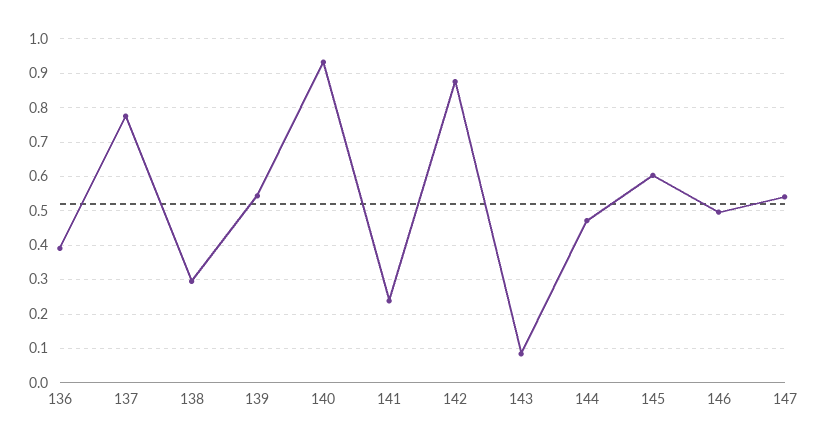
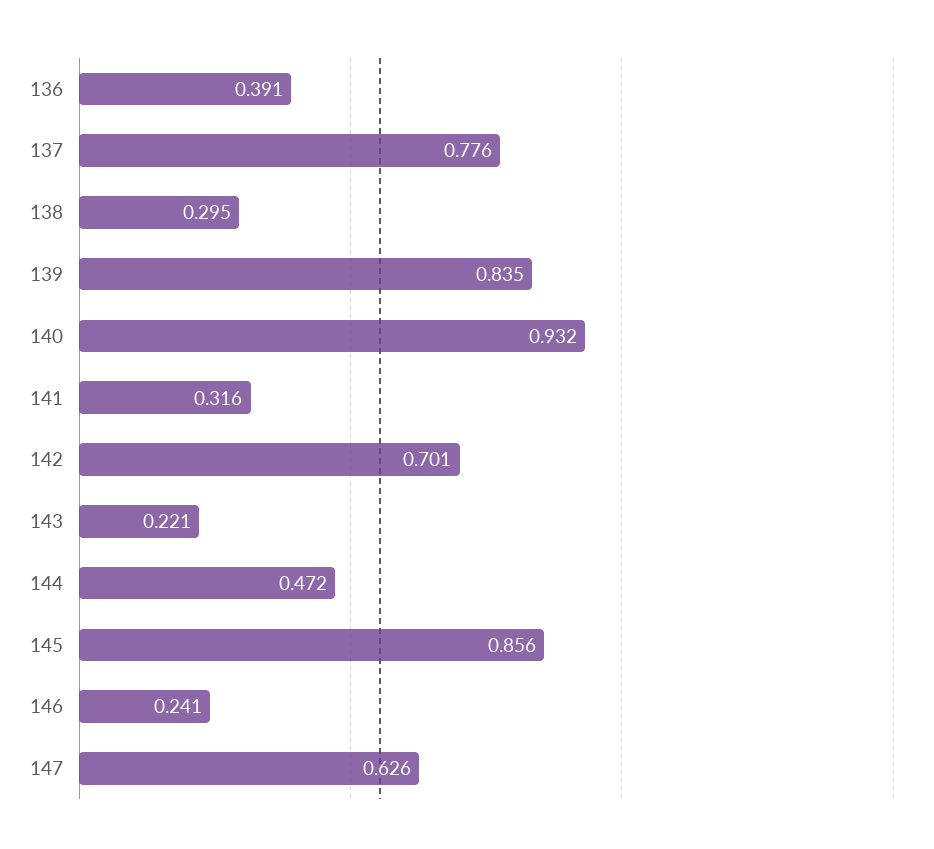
  {
    "136": 0.391,
    "137": 0.776,
    "138": 0.295,
-   "139": 0.54,
+   "139": 0.835,
    "140": 0.932,
-   "141": 0.24,
+   "141": 0.316,
-   "142": 0.88,
+   "142": 0.701,
-   "143": 0.08,
+   "143": 0.221,
    "144": 0.472,
-   "145": 0.6,
+   "145": 0.856,
-   "146": 0.5,
+   "146": 0.241,
-   "147": 0.54
+   "147": 0.626
  }

